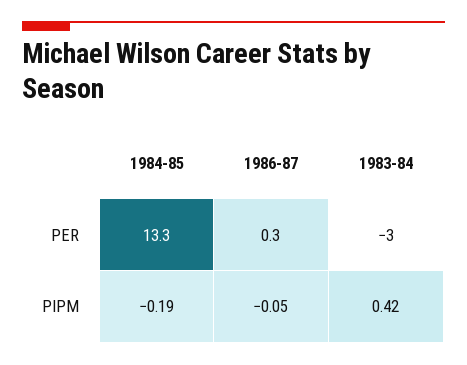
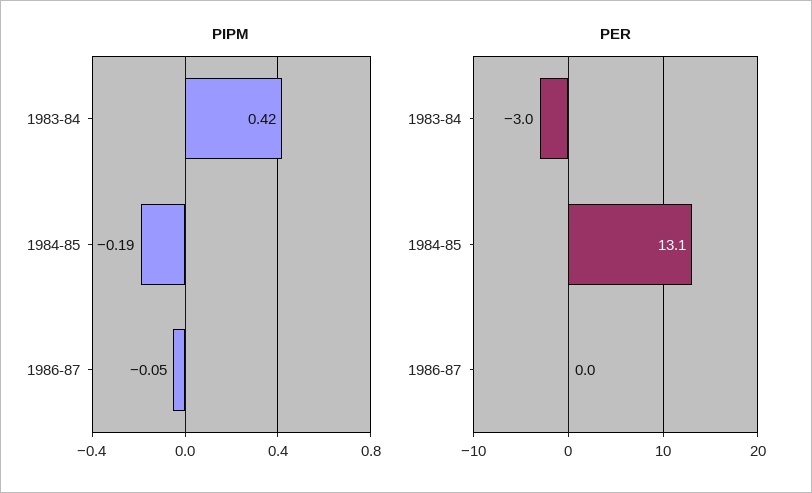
  {
    "PER": {
-     "1984-85": 13.3,
+     "1984-85": 13.1,
-     "1986-87": 0.3,
+     "1986-87": 0,
      "1983-84": -3
    },
    "PIPM": {
      "1984-85": -0.19,
      "1986-87": -0.05,
      "1983-84": 0.42
    }
  }

